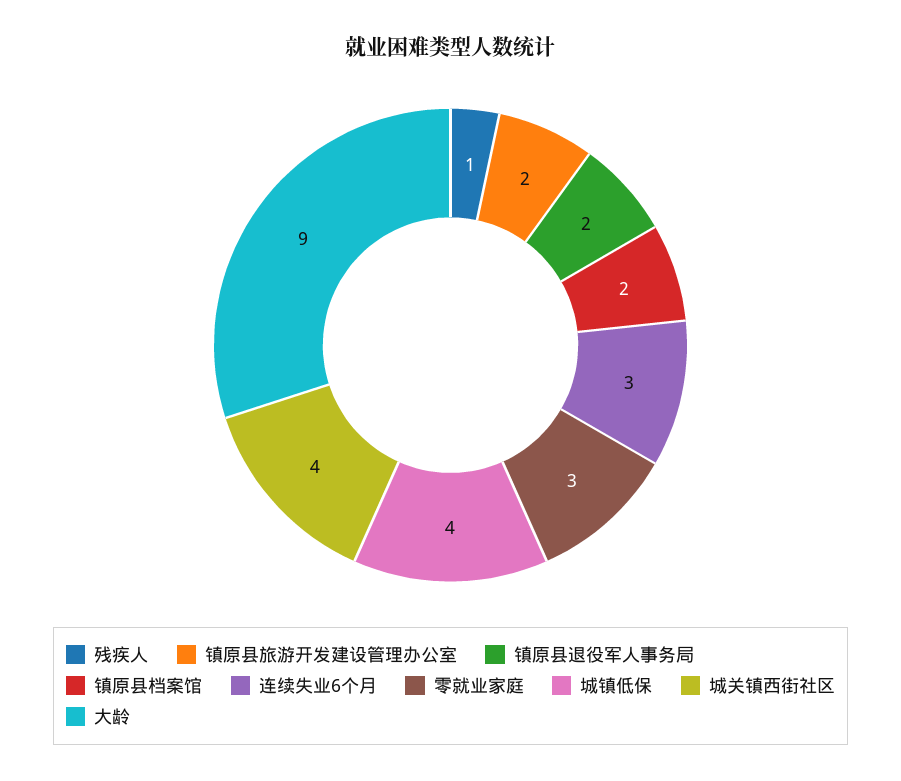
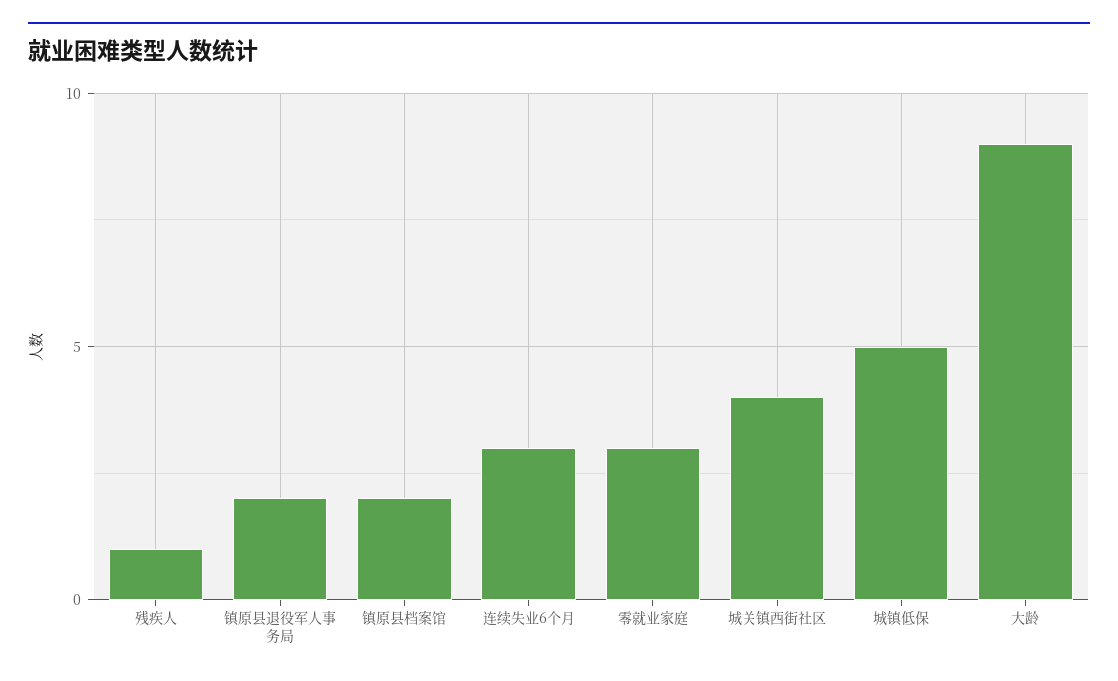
  {
    "残疾人": 1,
-   "镇原县旅游开发建设管理办公室": 2,
    "镇原县退役军人事务局": 2,
    "镇原县档案馆": 2,
    "连续失业6个月": 3,
    "零就业家庭": 3,
-   "城镇低保": 4,
+   "城镇低保": 5,
    "城关镇西街社区": 4,
    "大龄": 9
  }

